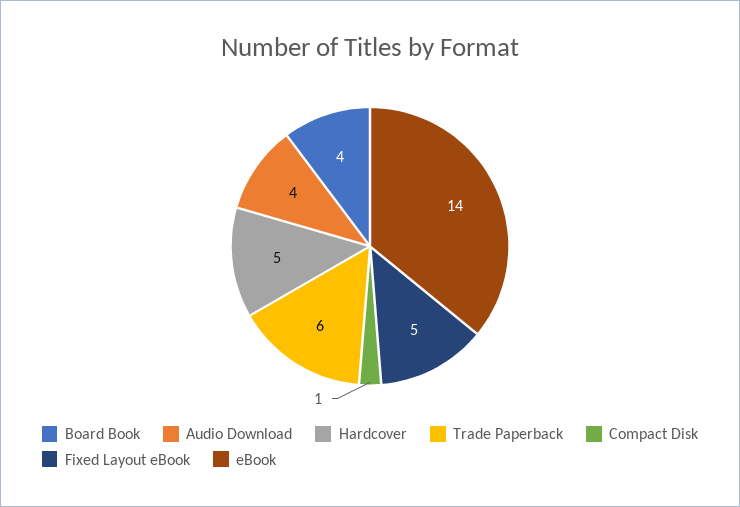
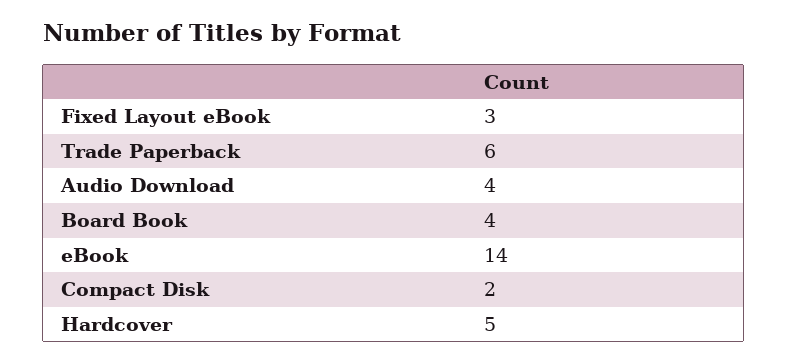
  {
    "Board Book": 4,
    "Audio Download": 4,
    "Hardcover": 5,
    "Trade Paperback": 6,
-   "Compact Disk": 1,
+   "Compact Disk": 2,
-   "Fixed Layout eBook": 5,
+   "Fixed Layout eBook": 3,
    "eBook": 14
  }

